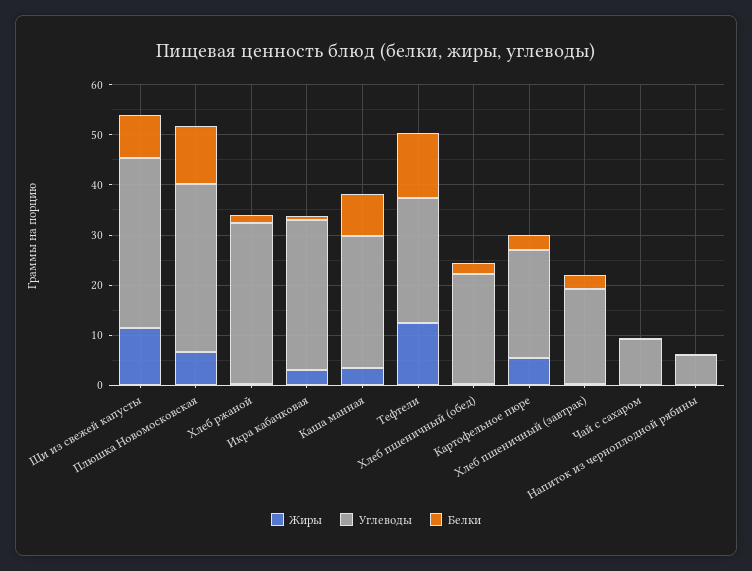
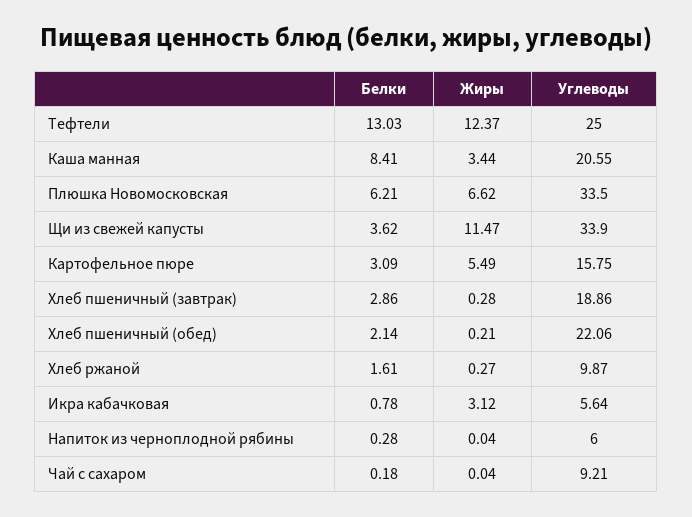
  {
    "Жиры": {
      "Щи из свежей капусты": 11.47,
      "Плюшка Новомосковская": 6.62,
      "Хлеб ржаной": 0.27,
      "Икра кабачковая": 3.12,
      "Каша манная": 3.44,
      "Тефтели": 12.37,
      "Хлеб пшеничный (обед)": 0.21,
      "Картофельное пюре": 5.49,
      "Хлеб пшеничный (завтрак)": 0.28,
      "Чай с сахаром": 0.04,
      "Напиток из черноплодной рябины": 0.04
    },
    "Углеводы": {
      "Щи из свежей капусты": 33.9,
      "Плюшка Новомосковская": 33.5,
-     "Хлеб ржаной": 32,
+     "Хлеб ржаной": 9.87,
-     "Икра кабачковая": 30,
+     "Икра кабачковая": 5.64,
-     "Каша манная": 26,
+     "Каша манная": 20.55,
      "Тефтели": 25,
      "Хлеб пшеничный (обед)": 22.06,
-     "Картофельное пюре": 22,
+     "Картофельное пюре": 15.75,
      "Хлеб пшеничный (завтрак)": 18.86,
      "Чай с сахаром": 9.21,
      "Напиток из черноплодной рябины": 6
    },
    "Белки": {
-     "Щи из свежей капусты": 8,
+     "Щи из свежей капусты": 3.62,
-     "Плюшка Новомосковская": 12,
+     "Плюшка Новомосковская": 6.21,
      "Хлеб ржаной": 1.61,
      "Икра кабачковая": 0.78,
      "Каша манная": 8.41,
      "Тефтели": 13.03,
      "Хлеб пшеничный (обед)": 2.14,
      "Картофельное пюре": 3.09,
      "Хлеб пшеничный (завтрак)": 2.86,
      "Чай с сахаром": 0.18,
      "Напиток из черноплодной рябины": 0.28
    }
  }

